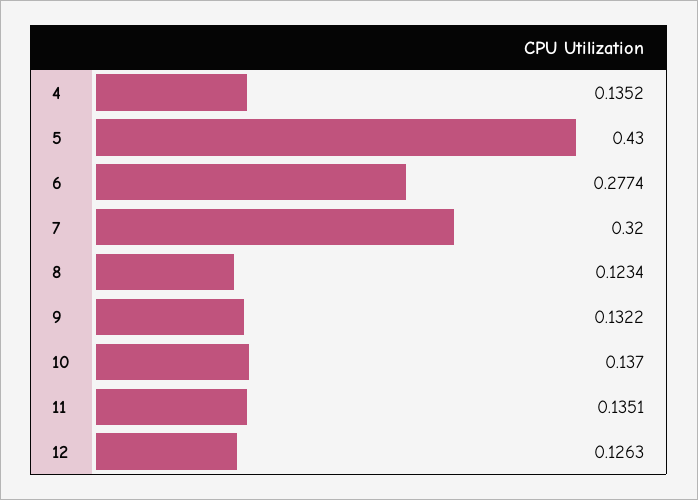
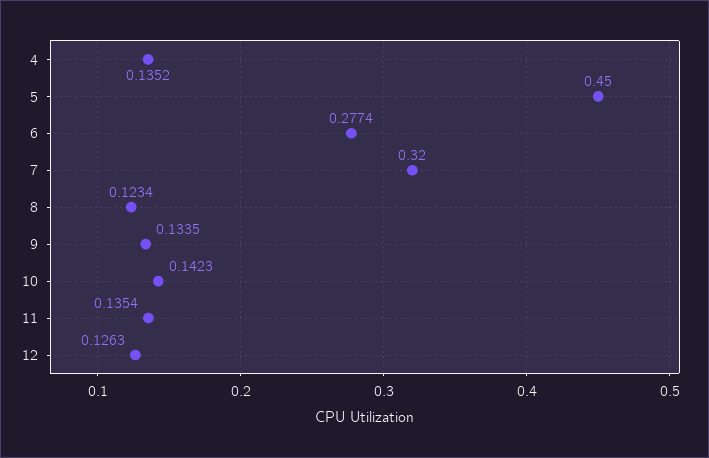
  {
    "4": 0.1352,
-   "5": 0.43,
+   "5": 0.45,
    "6": 0.2774,
    "7": 0.32,
    "8": 0.1234,
-   "9": 0.1322,
+   "9": 0.1335,
-   "10": 0.137,
+   "10": 0.1423,
-   "11": 0.1351,
+   "11": 0.1354,
    "12": 0.1263
  }

